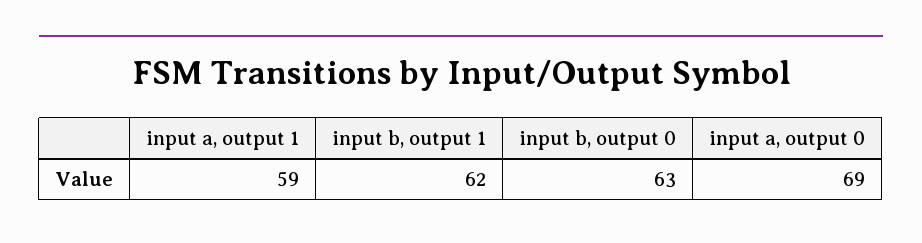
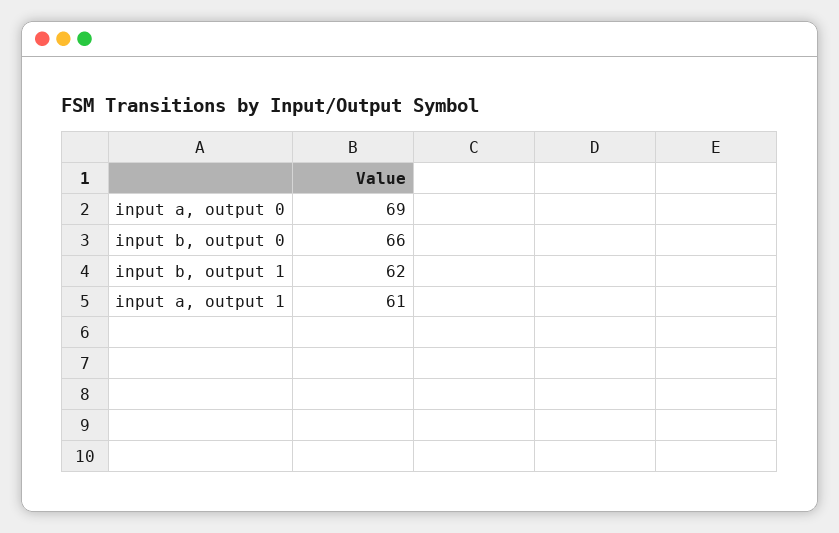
  {
-   "input a, output 1": 59,
+   "input a, output 1": 61,
    "input b, output 1": 62,
-   "input b, output 0": 63,
+   "input b, output 0": 66,
    "input a, output 0": 69
  }

